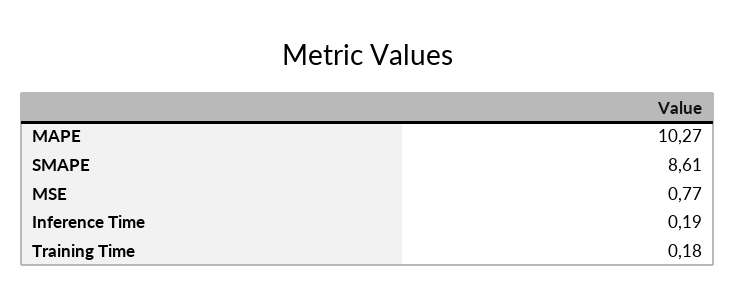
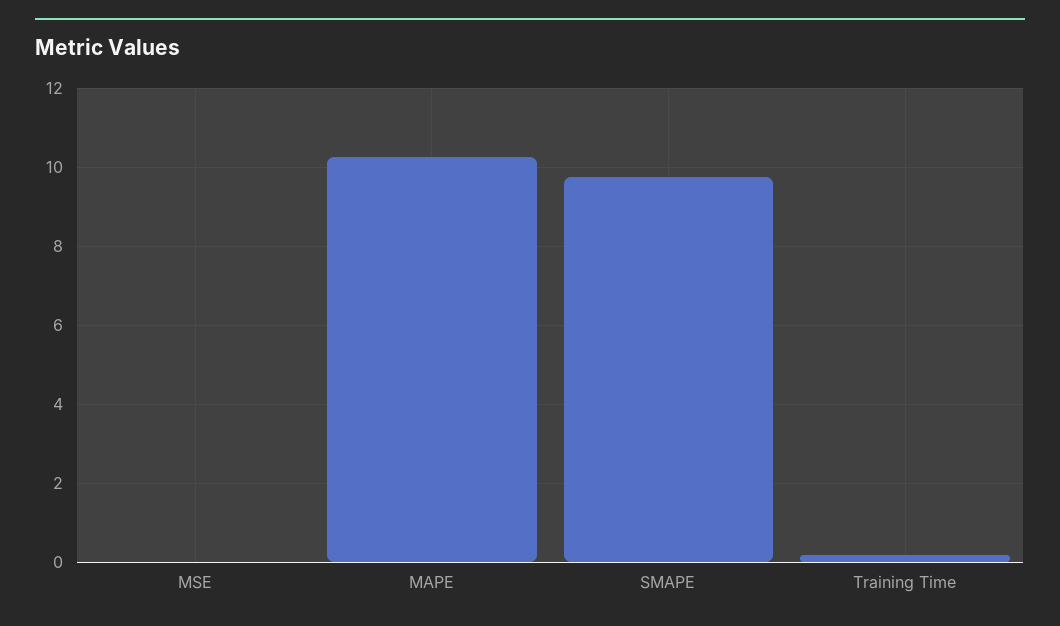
  {
    "MAPE": 10.27,
-   "SMAPE": 8.61,
+   "SMAPE": 9.8,
-   "MSE": 0.77,
+   "MSE": 0,
-   "Inference Time": 0.19,
    "Training Time": 0.18
  }

